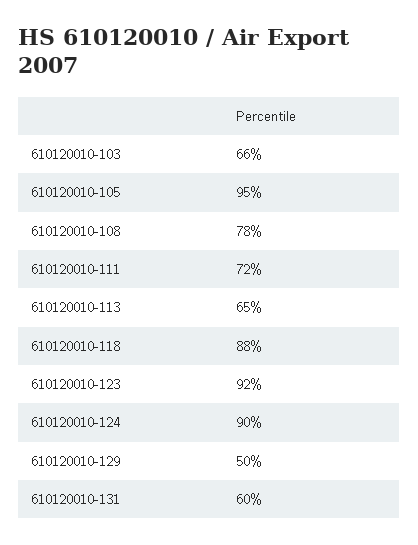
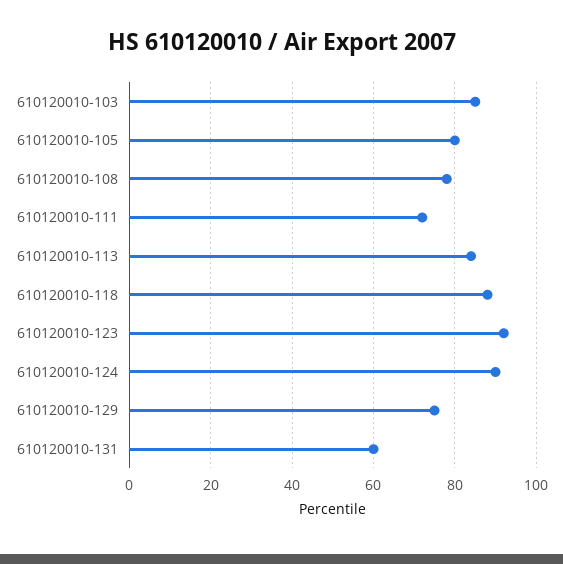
  {
-   "610120010-103": 66,
+   "610120010-103": 85,
-   "610120010-105": 95,
+   "610120010-105": 80,
    "610120010-108": 78,
    "610120010-111": 72,
-   "610120010-113": 65,
+   "610120010-113": 85,
    "610120010-118": 88,
    "610120010-123": 92,
    "610120010-124": 90,
-   "610120010-129": 50,
+   "610120010-129": 75,
    "610120010-131": 60
  }

